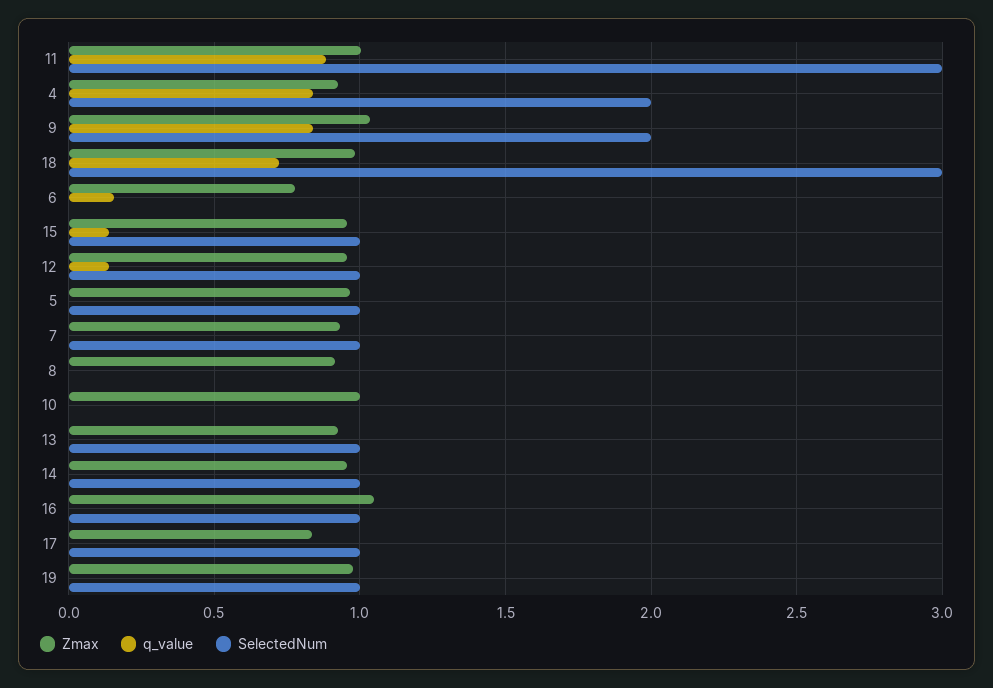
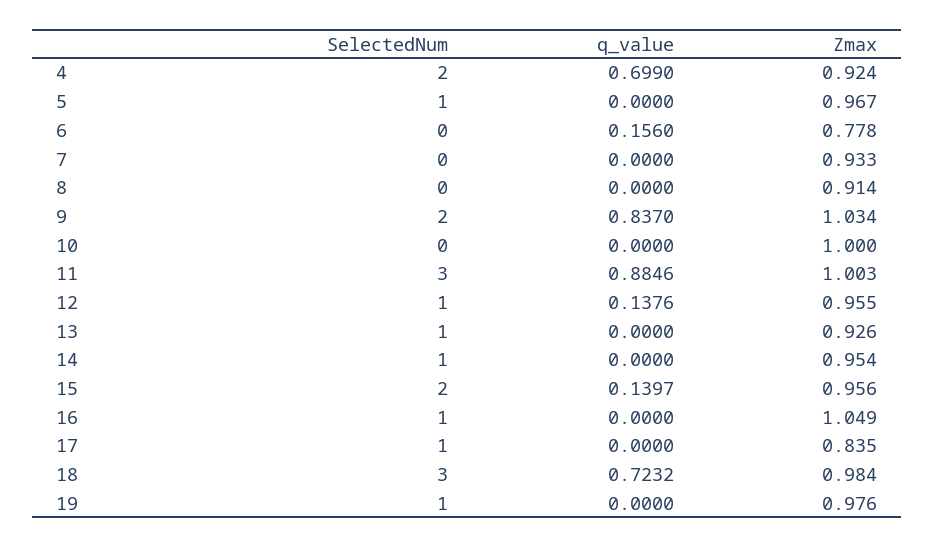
  {
    "Zmax": {
      "11": 1.003,
      "4": 0.924,
      "9": 1.034,
      "18": 0.984,
      "6": 0.778,
      "15": 0.956,
      "12": 0.955,
      "5": 0.967,
      "7": 0.933,
      "8": 0.914,
      "10": 1,
      "13": 0.926,
      "14": 0.954,
      "16": 1.049,
      "17": 0.835,
      "19": 0.976
    },
    "q_value": {
      "11": 0.8846,
-     "4": 0.85,
+     "4": 0.699,
      "9": 0.837,
      "18": 0.7232,
      "6": 0.156,
      "15": 0.1397,
      "12": 0.1376,
      "5": 0,
      "7": 0,
      "8": 0,
      "10": 0,
      "13": 0,
      "14": 0,
      "16": 0,
      "17": 0,
      "19": 0
    },
    "SelectedNum": {
      "11": 3,
      "4": 2,
      "9": 2,
      "18": 3,
      "6": 0,
-     "15": 1,
+     "15": 2,
      "12": 1,
      "5": 1,
-     "7": 1,
+     "7": 0,
      "8": 0,
      "10": 0,
      "13": 1,
      "14": 1,
      "16": 1,
      "17": 1,
      "19": 1
    }
  }

